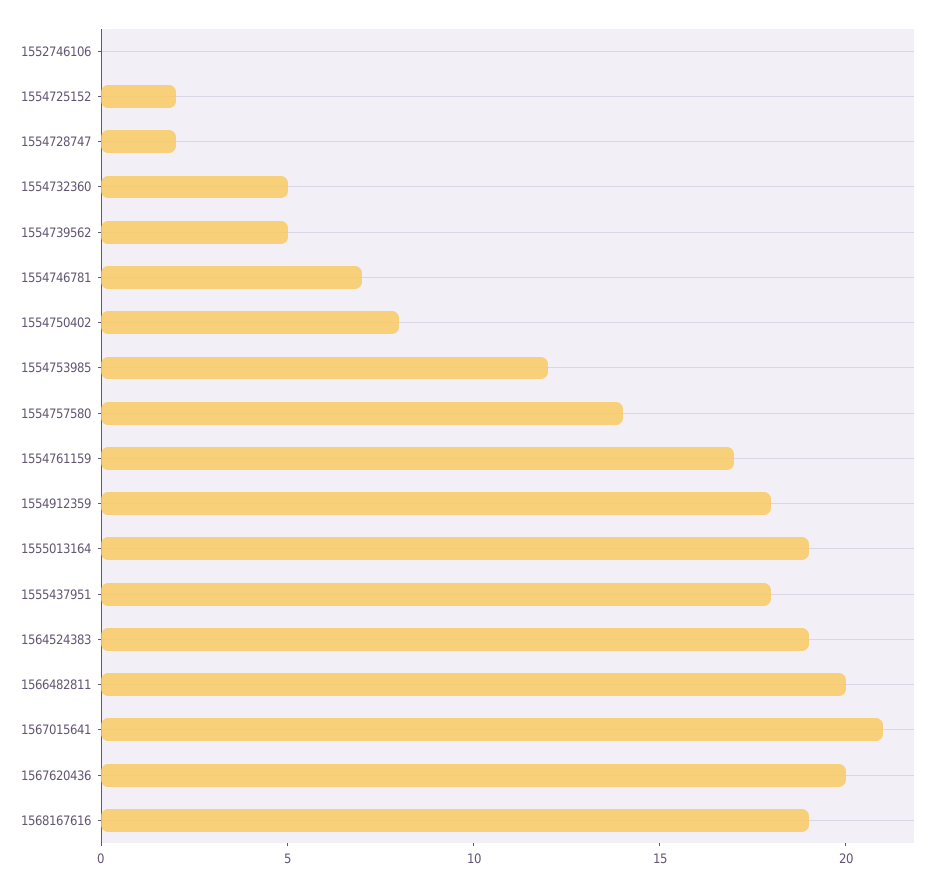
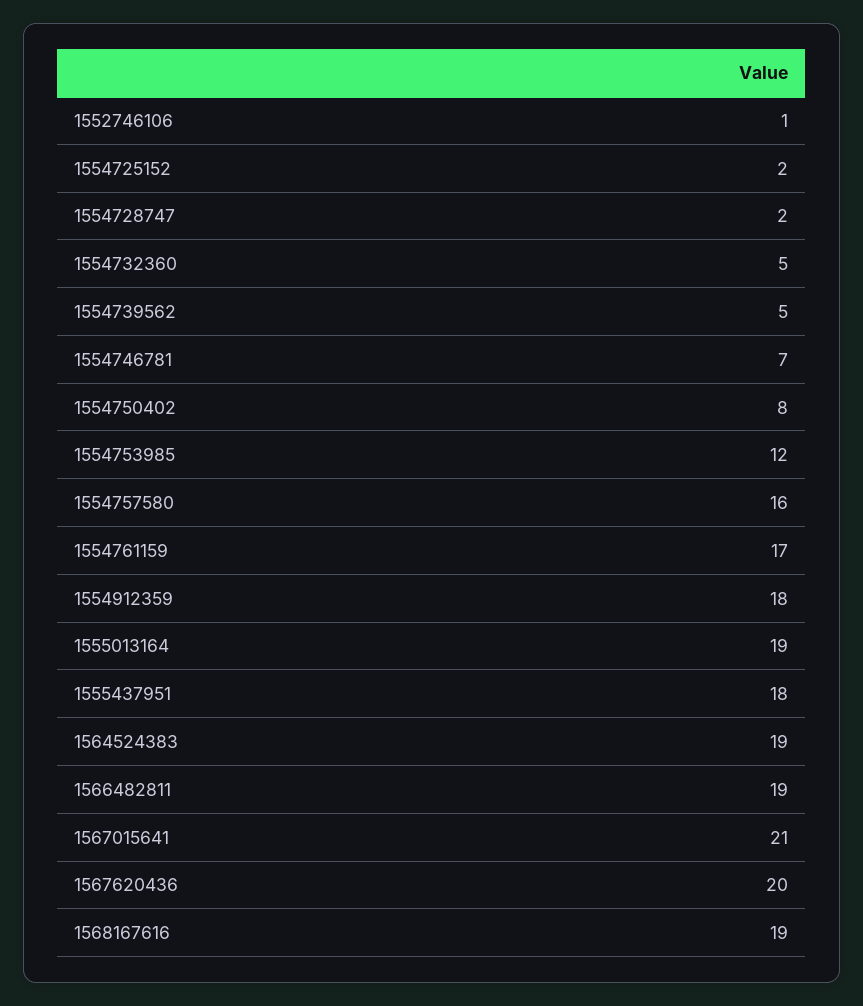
  {
-   "1552746106": 0,
+   "1552746106": 1,
    "1554725152": 2,
    "1554728747": 2,
    "1554732360": 5,
    "1554739562": 5,
    "1554746781": 7,
    "1554750402": 8,
    "1554753985": 12,
-   "1554757580": 14,
+   "1554757580": 16,
    "1554761159": 17,
    "1554912359": 18,
    "1555013164": 19,
    "1555437951": 18,
    "1564524383": 19,
-   "1566482811": 20,
+   "1566482811": 19,
    "1567015641": 21,
    "1567620436": 20,
    "1568167616": 19
  }

